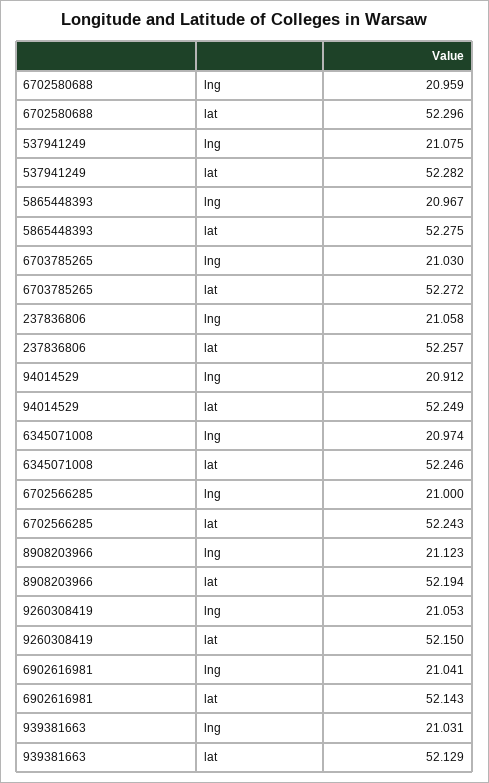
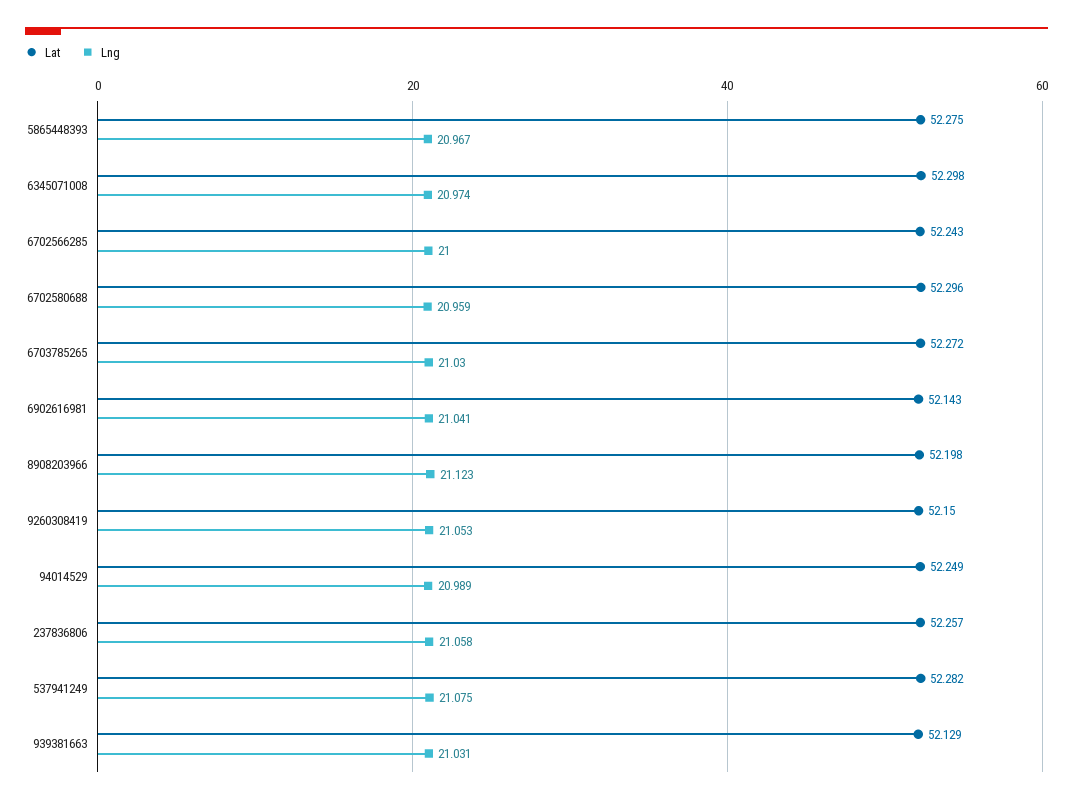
  {
    "lng": {
      "6702580688": 20.959,
      "537941249": 21.075,
      "5865448393": 20.967,
      "6703785265": 21.03,
      "237836806": 21.058,
-     "94014529": 20.912,
+     "94014529": 20.989,
      "6345071008": 20.974,
      "6702566285": 21,
      "8908203966": 21.123,
      "9260308419": 21.053,
      "6902616981": 21.041,
      "939381663": 21.031
    },
    "lat": {
      "6702580688": 52.296,
      "537941249": 52.282,
      "5865448393": 52.275,
      "6703785265": 52.272,
      "237836806": 52.257,
      "94014529": 52.249,
-     "6345071008": 52.246,
+     "6345071008": 52.298,
      "6702566285": 52.243,
-     "8908203966": 52.194,
+     "8908203966": 52.198,
      "9260308419": 52.15,
      "6902616981": 52.143,
      "939381663": 52.129
    }
  }

